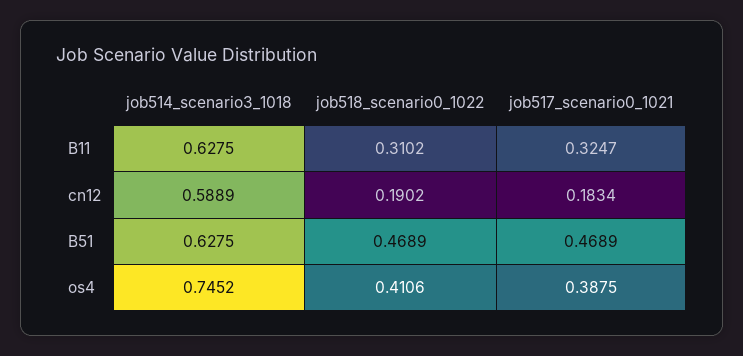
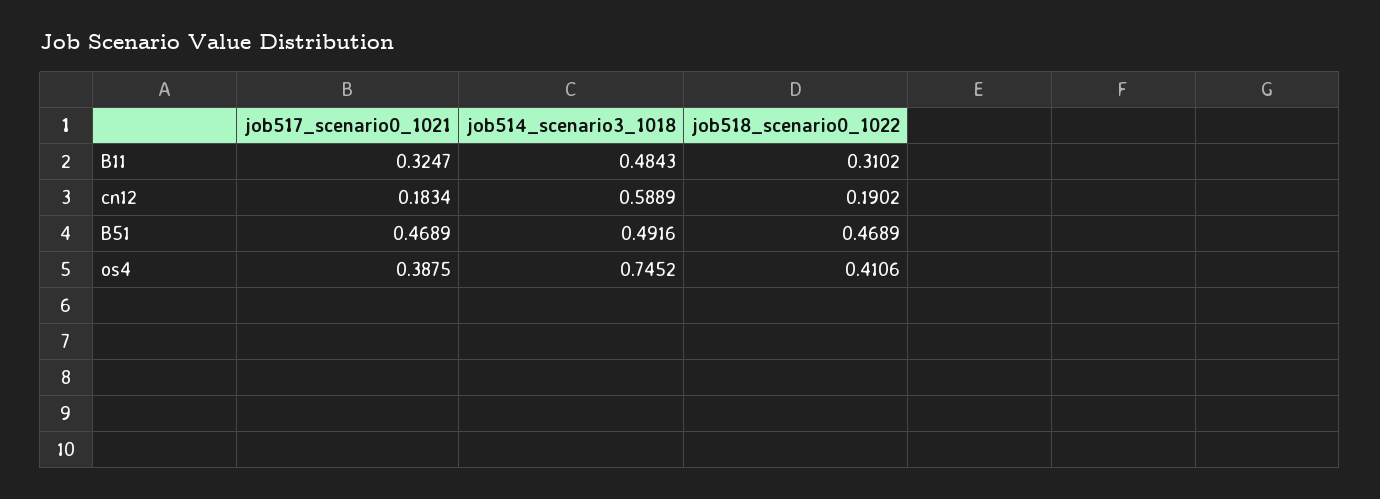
  {
    "job514_scenario3_1018": {
-     "B11": 0.6275,
+     "B11": 0.4843,
      "cn12": 0.5889,
-     "B51": 0.6275,
+     "B51": 0.4916,
      "os4": 0.7452
    },
    "job518_scenario0_1022": {
      "B11": 0.3102,
      "cn12": 0.1902,
      "B51": 0.4689,
      "os4": 0.4106
    },
    "job517_scenario0_1021": {
      "B11": 0.3247,
      "cn12": 0.1834,
      "B51": 0.4689,
      "os4": 0.3875
    }
  }

